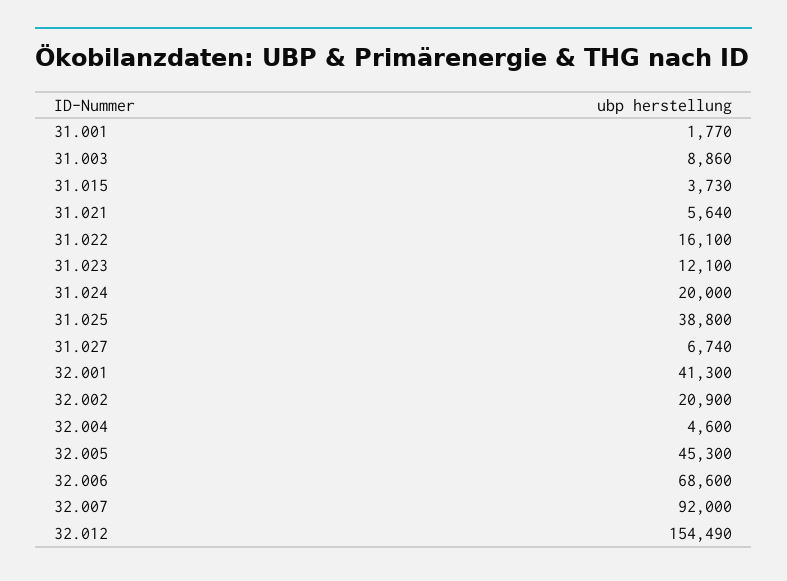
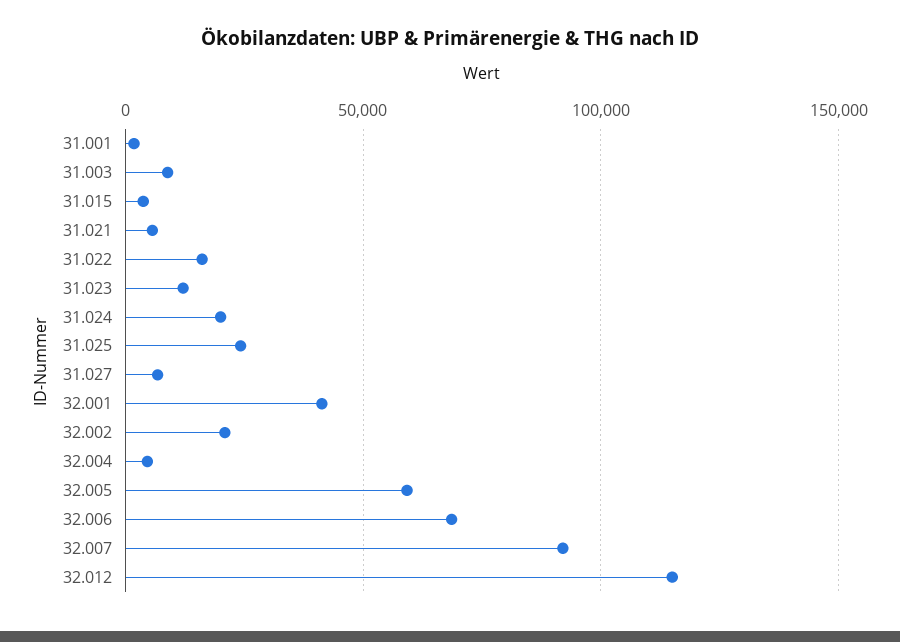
  {
    "31.001": 1770,
    "31.003": 8860,
    "31.015": 3730,
    "31.021": 5640,
    "31.022": 16100,
    "31.023": 12100,
    "31.024": 20000,
-   "31.025": 38800,
+   "31.025": 25000,
    "31.027": 6740,
    "32.001": 41300,
    "32.002": 20900,
    "32.004": 4600,
-   "32.005": 45300,
+   "32.005": 60000,
    "32.006": 68600,
    "32.007": 92000,
-   "32.012": 154490
+   "32.012": 115000
  }

